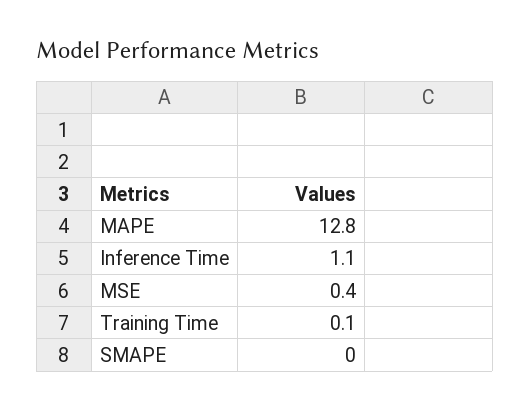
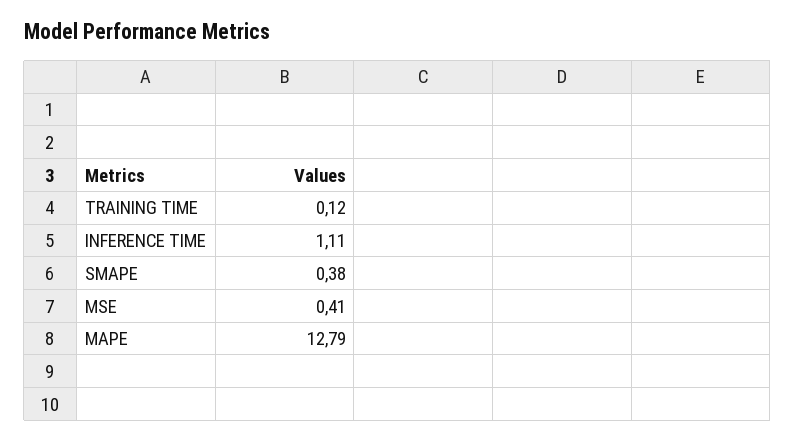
  {
    "MAPE": 12.79,
    "Inference Time": 1.11,
    "MSE": 0.41,
    "Training Time": 0.12,
-   "SMAPE": 0
+   "SMAPE": 0.38
  }

